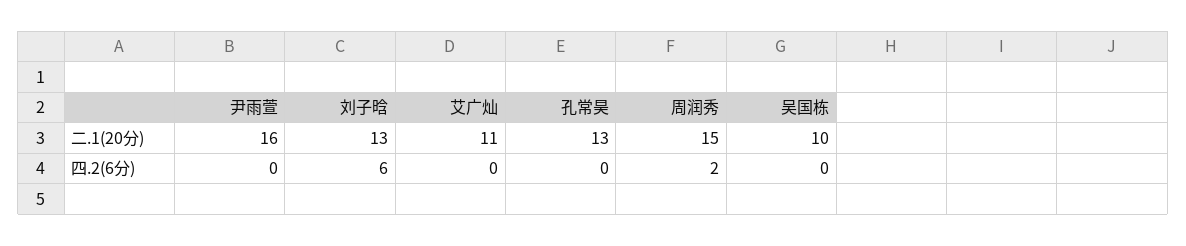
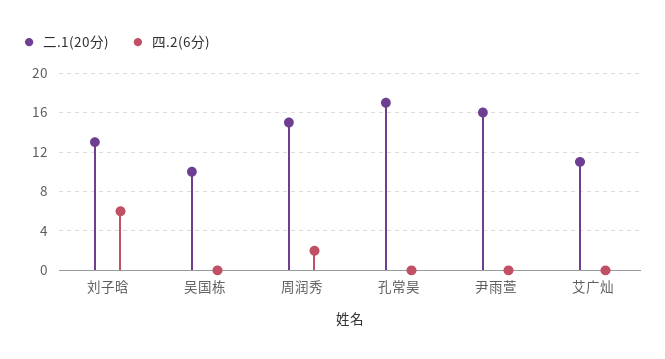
  {
    "二.1(20分)": {
      "尹雨萱": 16,
      "刘子晗": 13,
      "艾广灿": 11,
-     "孔常昊": 13,
+     "孔常昊": 17,
      "周润秀": 15,
      "吴国栋": 10
    },
    "四.2(6分)": {
      "尹雨萱": 0,
      "刘子晗": 6,
      "艾广灿": 0,
      "孔常昊": 0,
      "周润秀": 2,
      "吴国栋": 0
    }
  }

